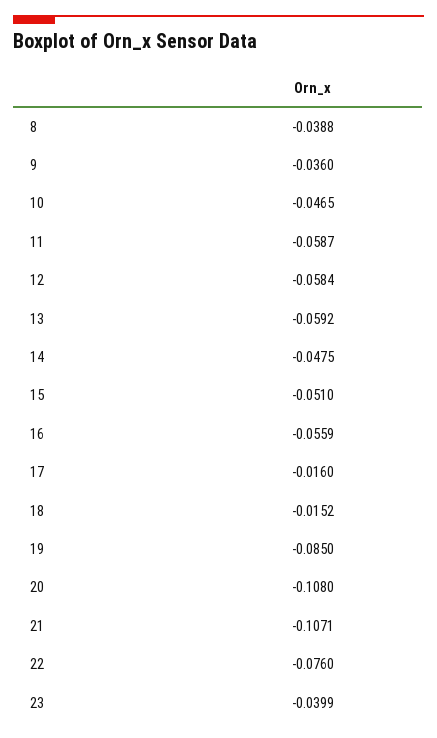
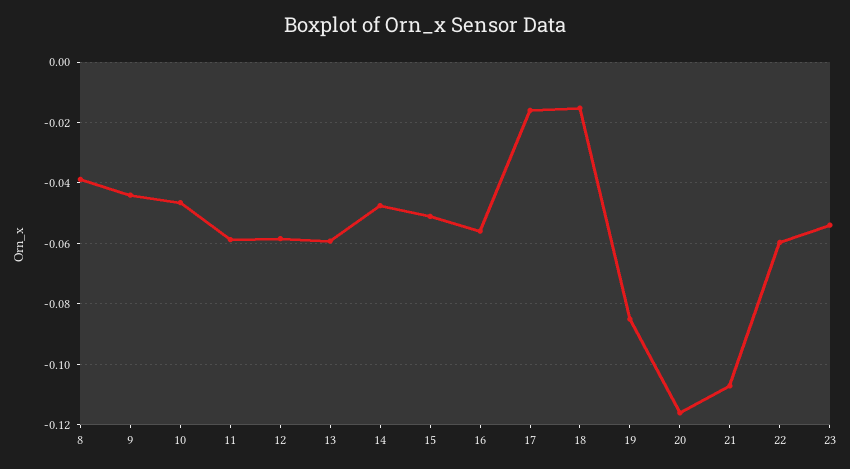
  {
    "8": -0.0388,
-   "9": -0.036,
+   "9": -0.044,
    "10": -0.0465,
    "11": -0.0587,
    "12": -0.0584,
    "13": -0.0592,
    "14": -0.0475,
    "15": -0.051,
    "16": -0.0559,
    "17": -0.016,
    "18": -0.0152,
    "19": -0.085,
-   "20": -0.108,
+   "20": -0.116,
    "21": -0.1071,
-   "22": -0.076,
+   "22": -0.06,
-   "23": -0.0399
+   "23": -0.054
  }

